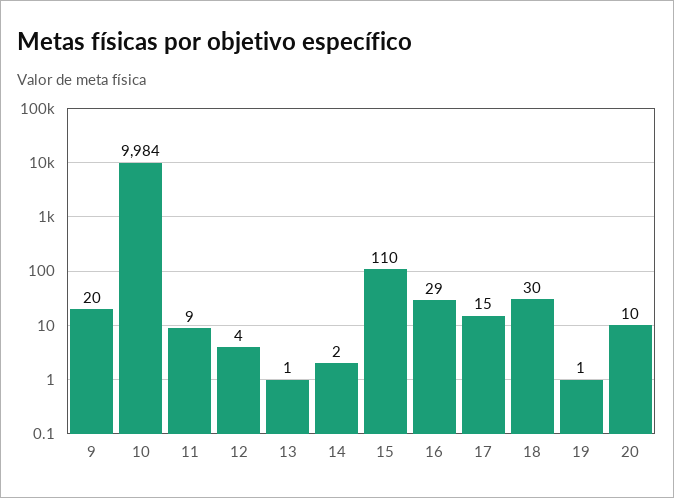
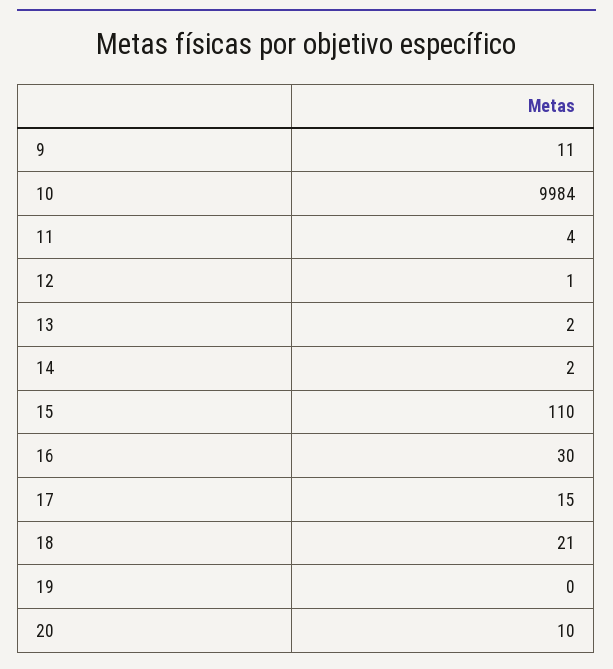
  {
-   "9": 20,
+   "9": 11,
    "10": 9984,
-   "11": 9,
+   "11": 4,
-   "12": 4,
+   "12": 1,
-   "13": 1,
+   "13": 2,
    "14": 2,
    "15": 110,
-   "16": 29,
+   "16": 30,
    "17": 15,
-   "18": 30,
+   "18": 21,
-   "19": 1,
+   "19": 0,
    "20": 10
  }

